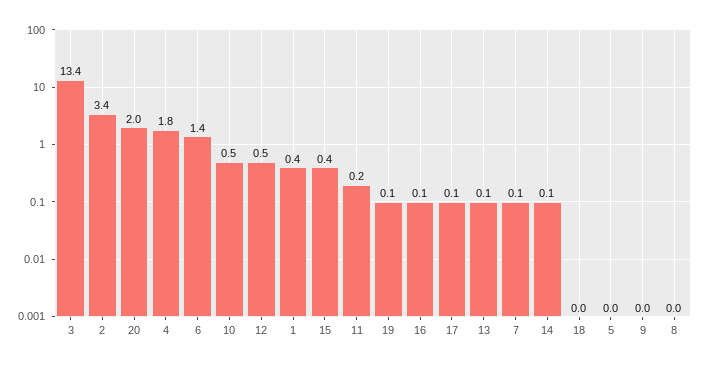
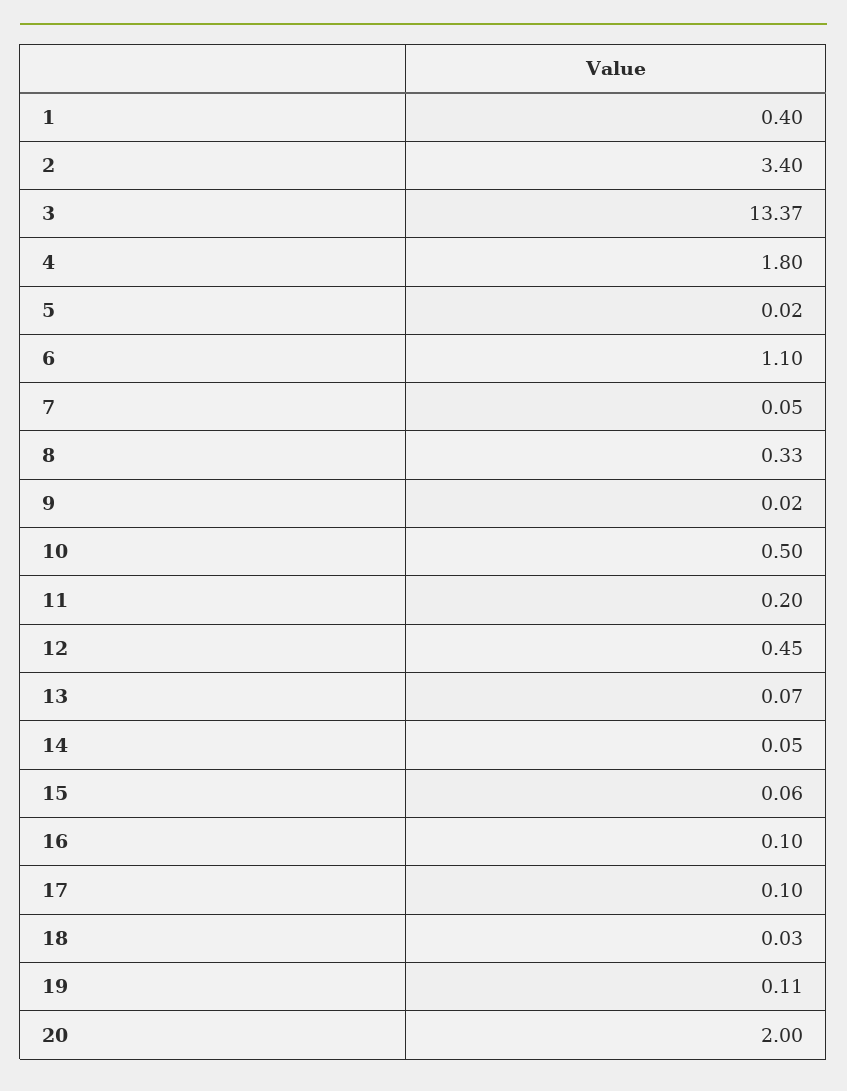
  {
    "3": 13.37,
    "2": 3.4,
    "20": 2,
    "4": 1.8,
-   "6": 1.4,
+   "6": 1.1,
    "10": 0.5,
    "12": 0.45,
    "1": 0.4,
-   "15": 0.4,
+   "15": 0.06,
    "11": 0.2,
    "19": 0.11,
    "16": 0.1,
    "17": 0.1,
    "13": 0.07,
    "7": 0.05,
    "14": 0.05,
    "18": 0.03,
    "5": 0.02,
    "9": 0.02,
-   "8": 0
+   "8": 0.33
  }

